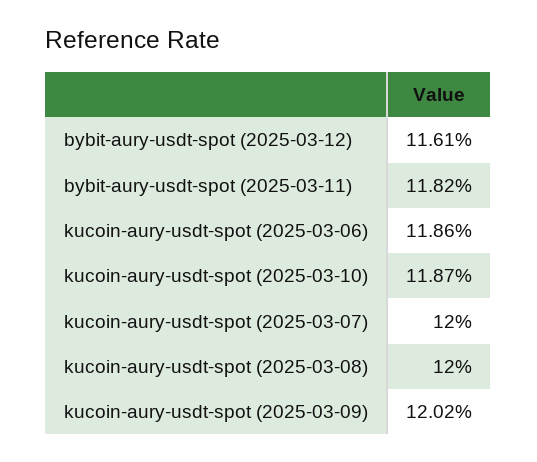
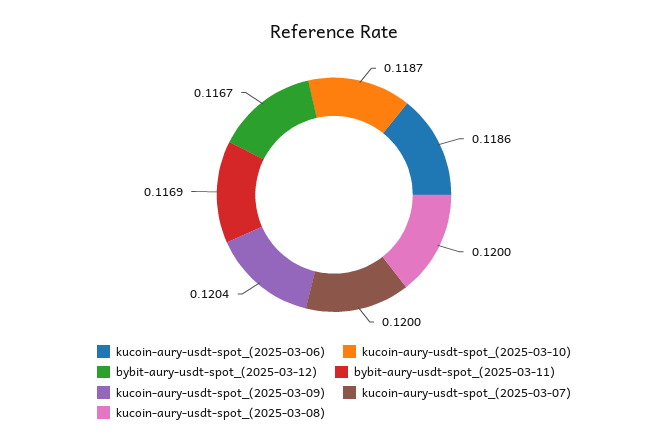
  {
-   "bybit-aury-usdt-spot (2025-03-12)": 0.1161,
+   "bybit-aury-usdt-spot (2025-03-12)": 0.1167,
-   "bybit-aury-usdt-spot (2025-03-11)": 0.1182,
+   "bybit-aury-usdt-spot (2025-03-11)": 0.1169,
    "kucoin-aury-usdt-spot (2025-03-06)": 0.1186,
    "kucoin-aury-usdt-spot (2025-03-10)": 0.1187,
    "kucoin-aury-usdt-spot (2025-03-07)": 0.12,
    "kucoin-aury-usdt-spot (2025-03-08)": 0.12,
-   "kucoin-aury-usdt-spot (2025-03-09)": 0.1202
+   "kucoin-aury-usdt-spot (2025-03-09)": 0.1204
  }

